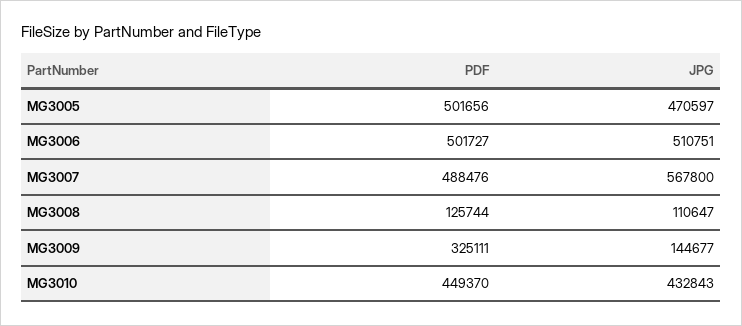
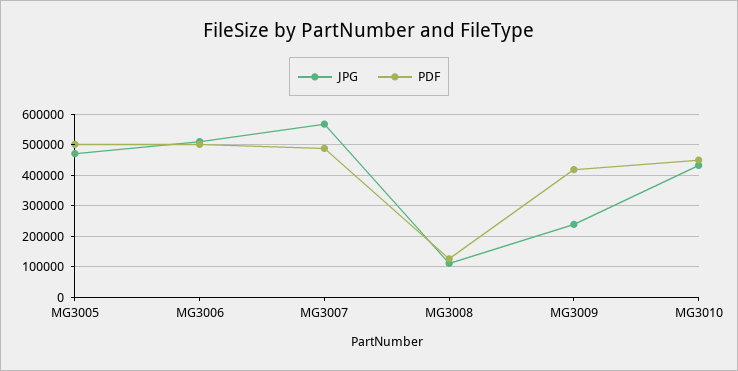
  {
    "PDF": {
      "MG3005": 501656,
      "MG3006": 501727,
      "MG3007": 488476,
      "MG3008": 125744,
-     "MG3009": 325111,
+     "MG3009": 420000,
      "MG3010": 449370
    },
    "JPG": {
      "MG3005": 470597,
      "MG3006": 510751,
      "MG3007": 567800,
      "MG3008": 110647,
-     "MG3009": 144677,
+     "MG3009": 240000,
      "MG3010": 432843
    }
  }

